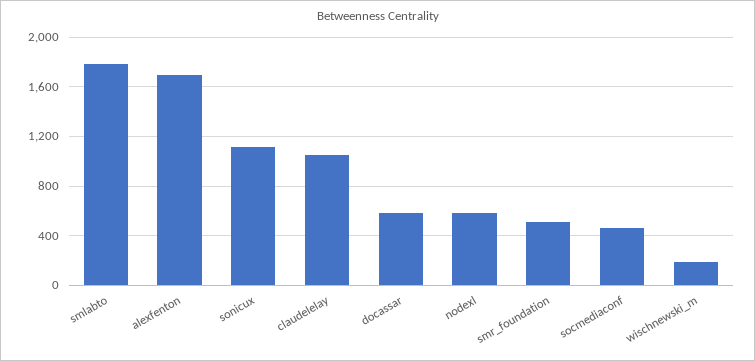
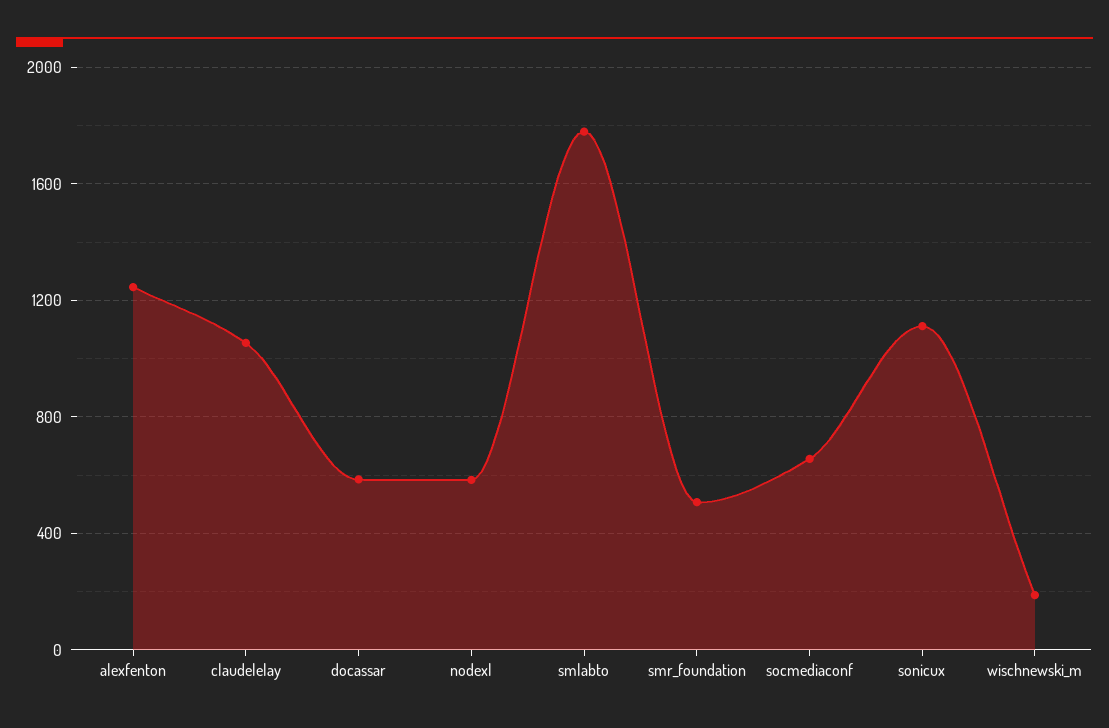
  {
    "smlabto": 1800,
-   "alexfenton": 1700,
+   "alexfenton": 1250,
    "sonicux": 1100,
    "claudelelay": 1050,
    "docassar": 600,
    "nodexl": 600,
    "smr_foundation": 500,
-   "socmediaconf": 450,
+   "socmediaconf": 650,
    "wischnewski_m": 200
  }

